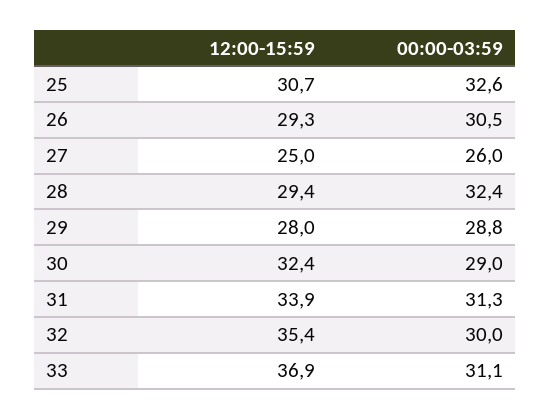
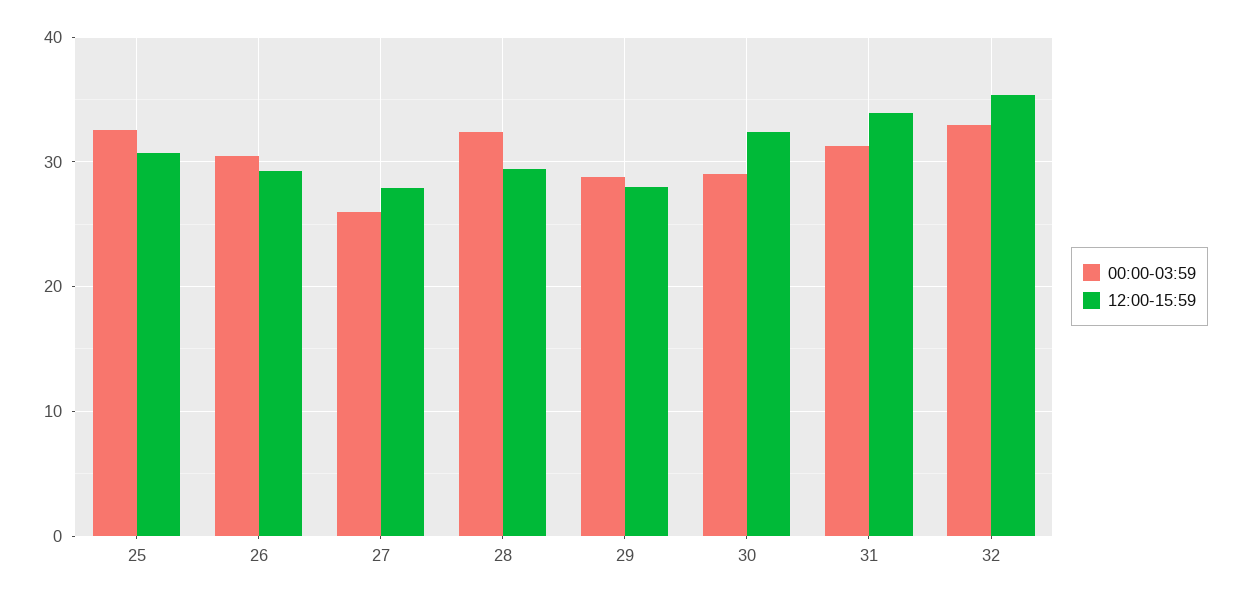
  {
    "12:00-15:59": {
      "25": 30.7,
      "26": 29.3,
-     "27": 25,
+     "27": 28,
      "28": 29.4,
      "29": 28,
      "30": 32.4,
      "31": 33.9,
-     "32": 35.4,
+     "32": 35.4
-     "33": 36.9
    },
    "00:00-03:59": {
      "25": 32.6,
      "26": 30.5,
      "27": 26,
      "28": 32.4,
      "29": 28.8,
      "30": 29,
      "31": 31.3,
-     "32": 30,
+     "32": 33
-     "33": 31.1
    }
  }

